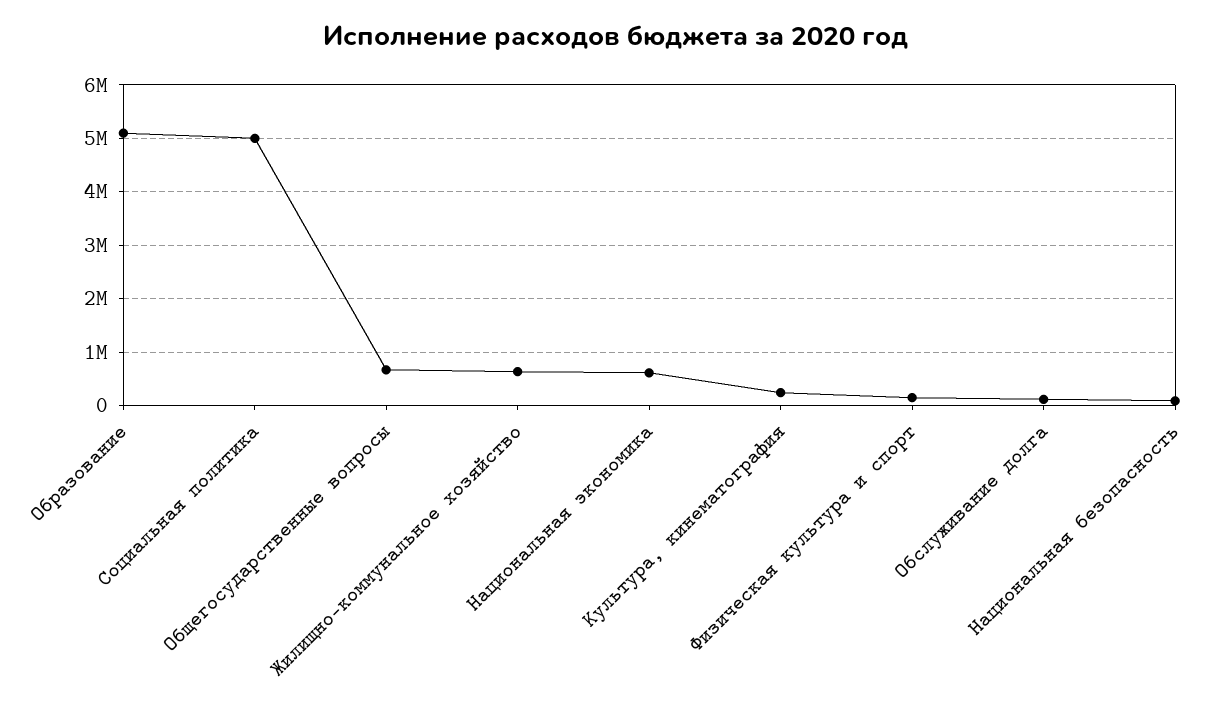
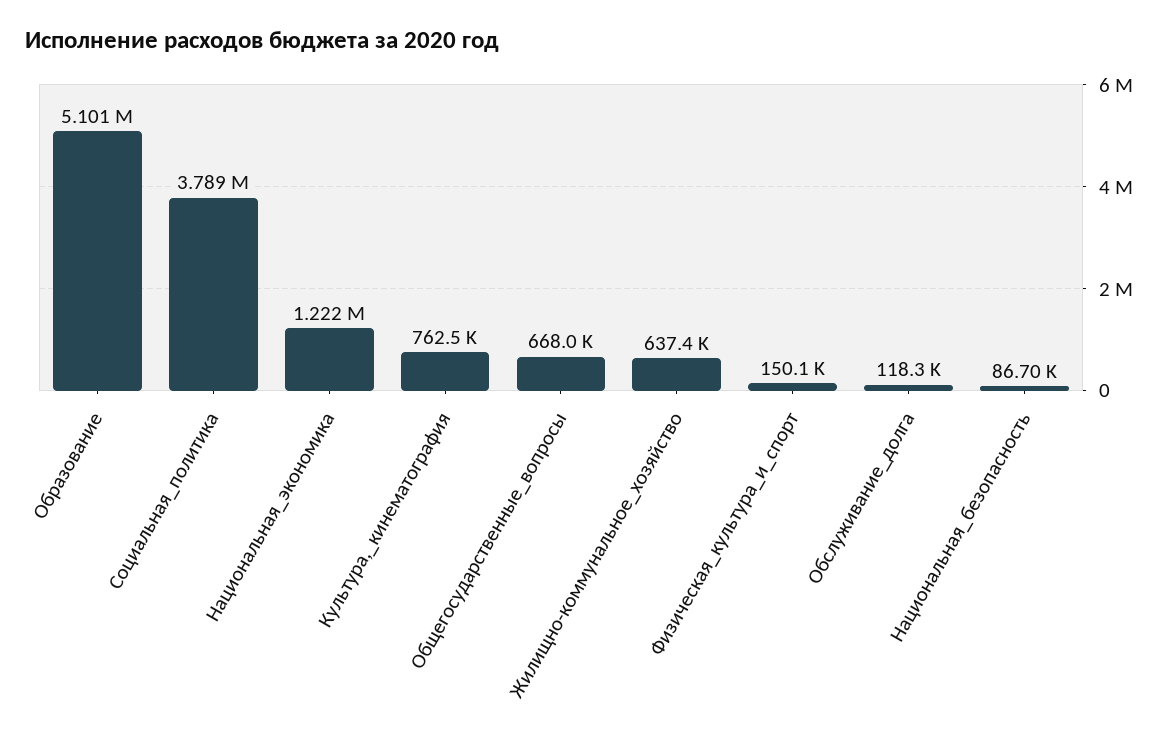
  {
    "Образование": 5101000,
-   "Социальная политика": 5000000,
+   "Социальная политика": 3789000,
    "Общегосударственные вопросы": 668000,
    "Жилищно-коммунальное хозяйство": 637400,
-   "Национальная экономика": 600000,
+   "Национальная экономика": 1222000,
-   "Культура, кинематография": 200000,
+   "Культура, кинематография": 762500,
    "Физическая культура и спорт": 150100,
    "Обслуживание долга": 118300,
    "Национальная безопасность": 86700
  }

